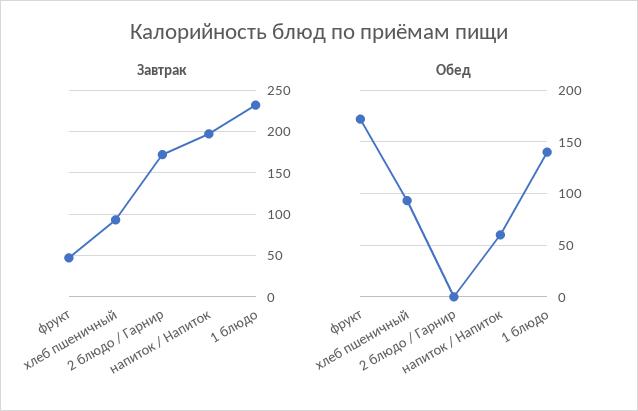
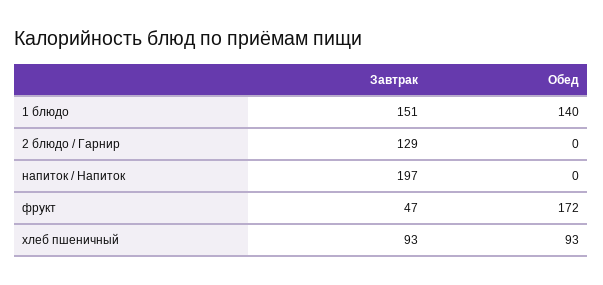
  {
    "Завтрак": {
      "фрукт": 47,
      "хлеб пшеничный": 93,
-     "2 блюдо / Гарнир": 170,
+     "2 блюдо / Гарнир": 129,
      "напиток / Напиток": 197,
-     "1 блюдо": 230
+     "1 блюдо": 151
    },
    "Обед": {
      "фрукт": 172,
      "хлеб пшеничный": 93,
      "2 блюдо / Гарнир": 0,
-     "напиток / Напиток": 60,
+     "напиток / Напиток": 0,
      "1 блюдо": 140
    }
  }

